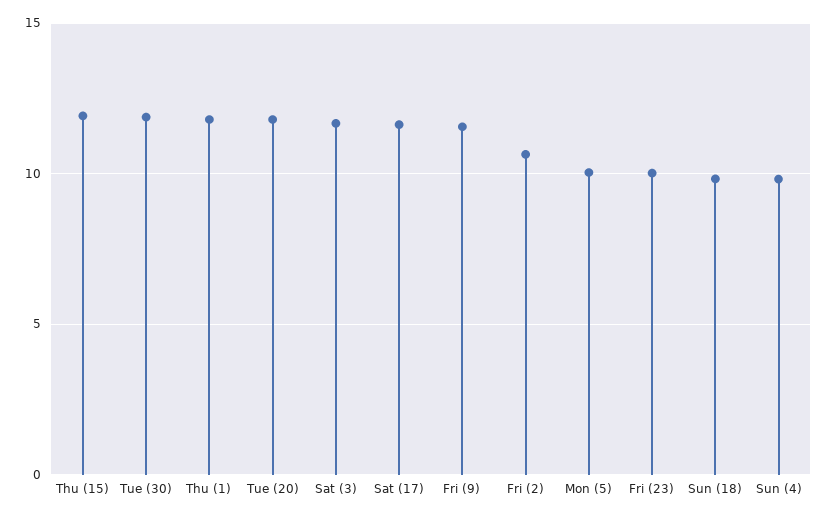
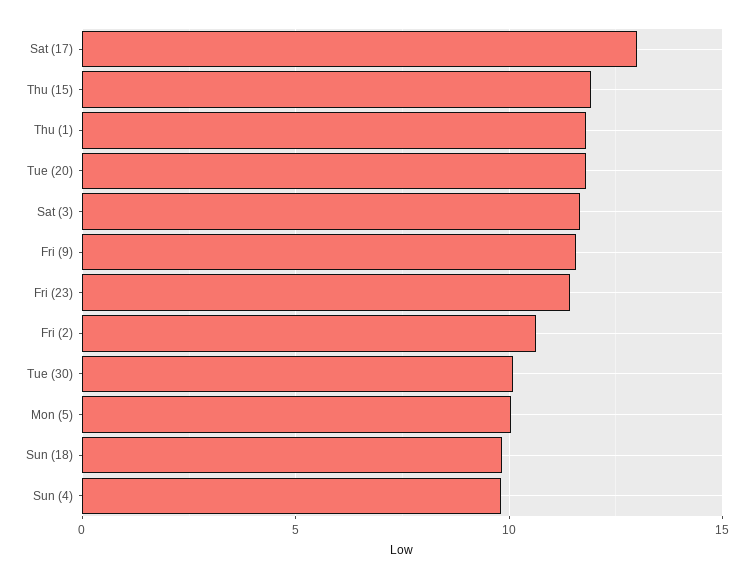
  {
    "Thu (15)": 12,
-   "Tue (30)": 12,
+   "Tue (30)": 10,
    "Thu (1)": 12,
    "Tue (20)": 12,
    "Sat (3)": 11.5,
-   "Sat (17)": 11.5,
+   "Sat (17)": 13,
    "Fri (9)": 11.5,
    "Fri (2)": 10.5,
    "Mon (5)": 10,
-   "Fri (23)": 10,
+   "Fri (23)": 11.5,
    "Sun (18)": 10,
    "Sun (4)": 10
  }

